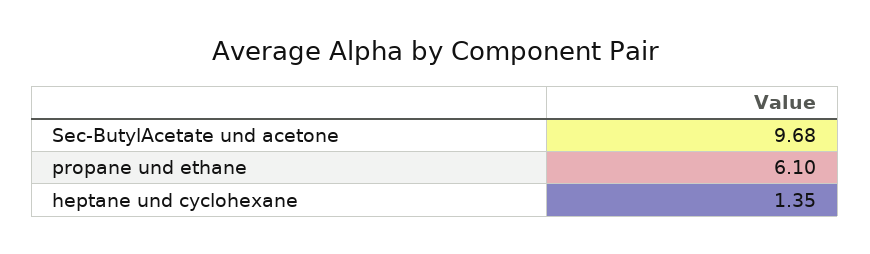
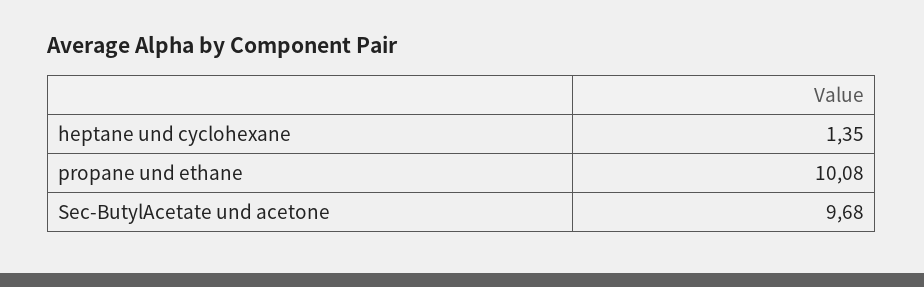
  {
    "Sec-ButylAcetate und acetone": 9.68,
-   "propane und ethane": 6.1,
+   "propane und ethane": 10.08,
    "heptane und cyclohexane": 1.35
  }

